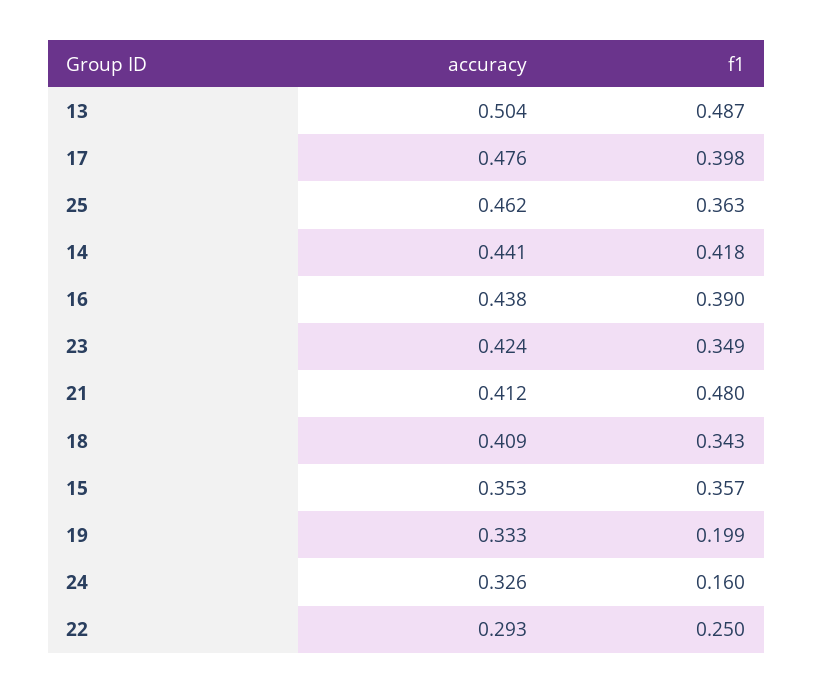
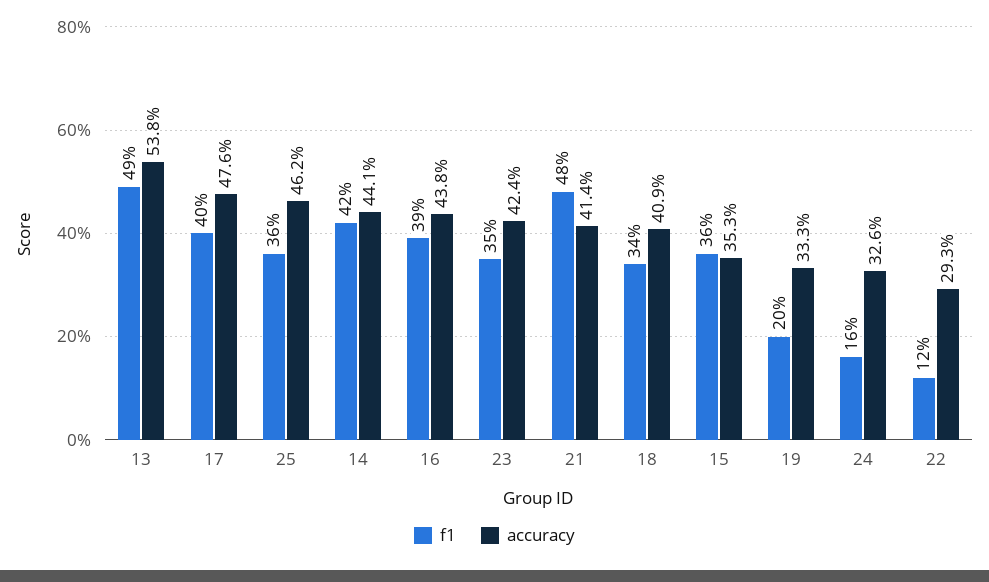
  {
    "accuracy": {
-     "13": 0.504,
+     "13": 0.538,
      "17": 0.476,
      "25": 0.462,
      "14": 0.441,
      "16": 0.438,
      "23": 0.424,
-     "21": 0.412,
+     "21": 0.414,
      "18": 0.409,
      "15": 0.353,
      "19": 0.333,
      "24": 0.326,
      "22": 0.293
    },
    "f1": {
      "13": 0.487,
      "17": 0.398,
      "25": 0.363,
      "14": 0.418,
      "16": 0.39,
      "23": 0.349,
      "21": 0.48,
      "18": 0.343,
      "15": 0.357,
      "19": 0.199,
      "24": 0.16,
-     "22": 0.25
+     "22": 0.12
    }
  }

